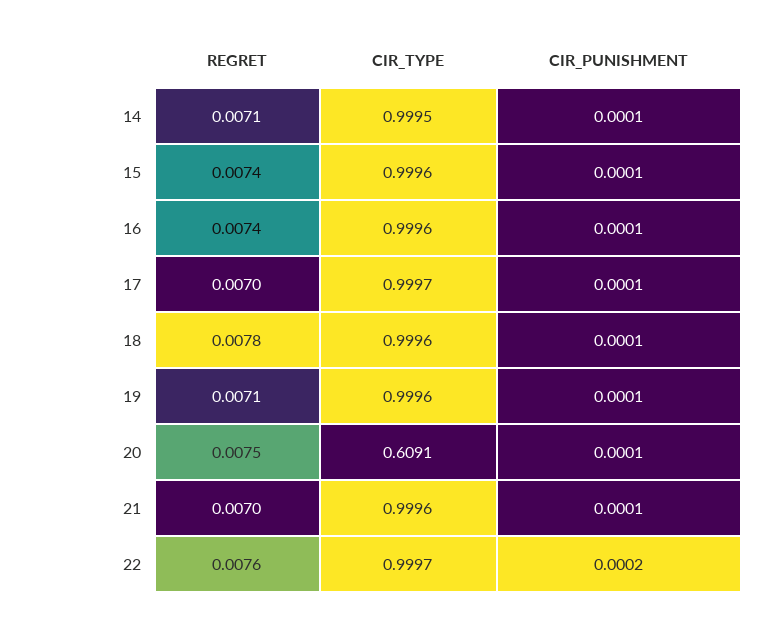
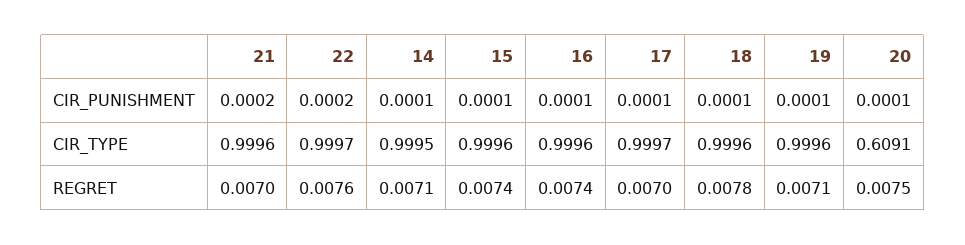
  {
    "REGRET": {
      "14": 0.0071,
      "15": 0.0074,
      "16": 0.0074,
      "17": 0.007,
      "18": 0.0078,
      "19": 0.0071,
      "20": 0.0075,
      "21": 0.007,
      "22": 0.0076
    },
    "CIR_TYPE": {
      "14": 0.9995,
      "15": 0.9996,
      "16": 0.9996,
      "17": 0.9997,
      "18": 0.9996,
      "19": 0.9996,
      "20": 0.6091,
      "21": 0.9996,
      "22": 0.9997
    },
    "CIR_PUNISHMENT": {
      "14": 0.0001,
      "15": 0.0001,
      "16": 0.0001,
      "17": 0.0001,
      "18": 0.0001,
      "19": 0.0001,
      "20": 0.0001,
-     "21": 0.0001,
+     "21": 0.0002,
      "22": 0.0002
    }
  }

